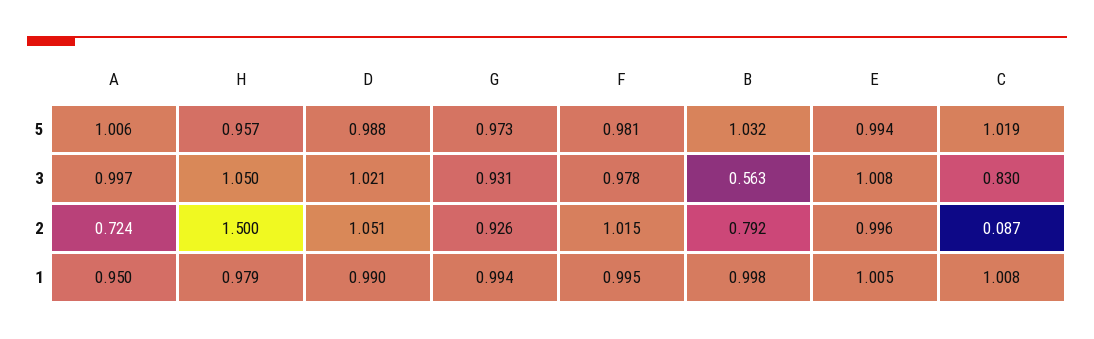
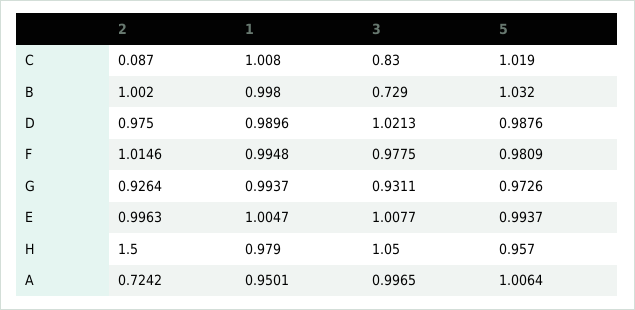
  {
    "A": {
      "5": 1.0064,
      "3": 0.9965,
      "2": 0.7242,
      "1": 0.9501
    },
    "H": {
      "5": 0.957,
      "3": 1.05,
      "2": 1.5,
      "1": 0.979
    },
    "D": {
      "5": 0.9876,
      "3": 1.0213,
-     "2": 1.051,
+     "2": 0.975,
      "1": 0.9896
    },
    "G": {
      "5": 0.9726,
      "3": 0.9311,
      "2": 0.9264,
      "1": 0.9937
    },
    "F": {
      "5": 0.9809,
      "3": 0.9775,
      "2": 1.0146,
      "1": 0.9948
    },
    "B": {
      "5": 1.032,
-     "3": 0.563,
+     "3": 0.729,
-     "2": 0.792,
+     "2": 1.002,
      "1": 0.998
    },
    "E": {
      "5": 0.9937,
      "3": 1.0077,
      "2": 0.9963,
      "1": 1.0047
    },
    "C": {
      "5": 1.019,
      "3": 0.83,
      "2": 0.087,
      "1": 1.008
    }
  }

